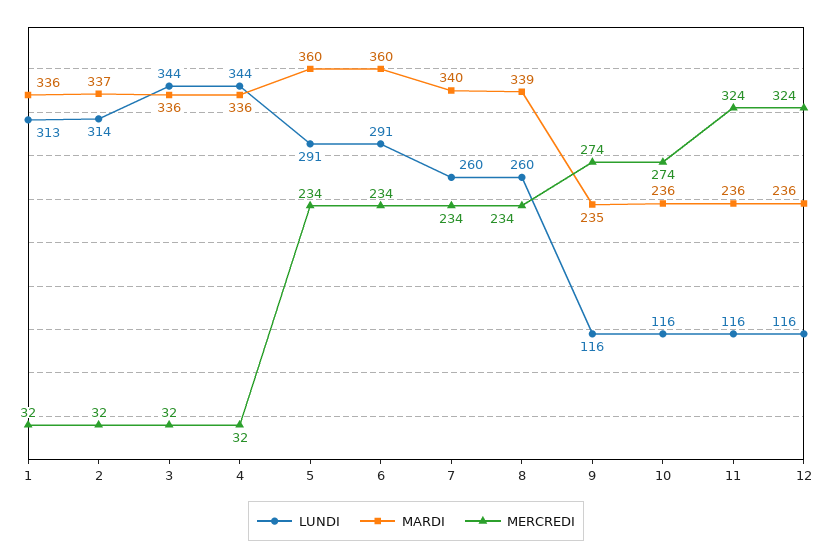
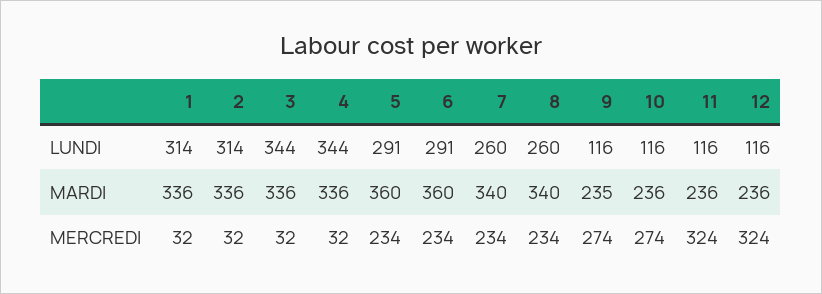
  {
    "LUNDI": {
-     "1": 313,
+     "1": 314,
      "2": 314,
      "3": 344,
      "4": 344,
      "5": 291,
      "6": 291,
      "7": 260,
      "8": 260,
      "9": 116,
      "10": 116,
      "11": 116,
      "12": 116
    },
    "MARDI": {
      "1": 336,
-     "2": 337,
+     "2": 336,
      "3": 336,
      "4": 336,
      "5": 360,
      "6": 360,
      "7": 340,
-     "8": 339,
+     "8": 340,
      "9": 235,
      "10": 236,
      "11": 236,
      "12": 236
    },
    "MERCREDI": {
      "1": 32,
      "2": 32,
      "3": 32,
      "4": 32,
      "5": 234,
      "6": 234,
      "7": 234,
      "8": 234,
      "9": 274,
      "10": 274,
      "11": 324,
      "12": 324
    }
  }

